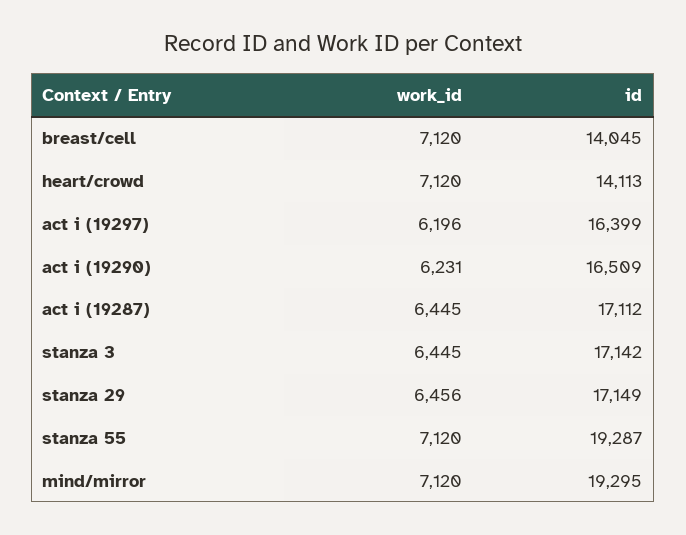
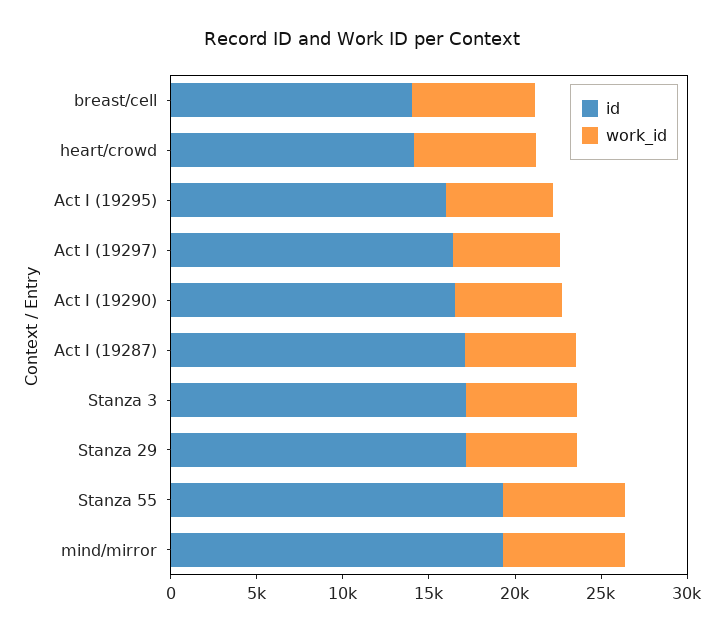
  {
    "work_id": {
      "breast/cell": 7120,
      "heart/crowd": 7120,
      "act i (19297)": 6196,
      "act i (19290)": 6231,
      "act i (19287)": 6445,
      "stanza 3": 6445,
      "stanza 29": 6456,
      "stanza 55": 7120,
-     "mind/mirror": 7120
+     "mind/mirror": 7120,
+     "Act I (19295)": 6000
    },
    "id": {
      "breast/cell": 14045,
      "heart/crowd": 14113,
      "act i (19297)": 16399,
      "act i (19290)": 16509,
      "act i (19287)": 17112,
      "stanza 3": 17142,
      "stanza 29": 17149,
      "stanza 55": 19287,
-     "mind/mirror": 19295
+     "mind/mirror": 19295,
+     "Act I (19295)": 16000
    }
  }

